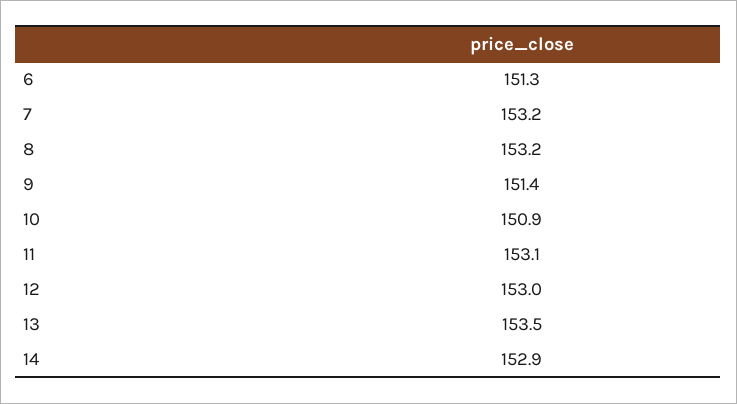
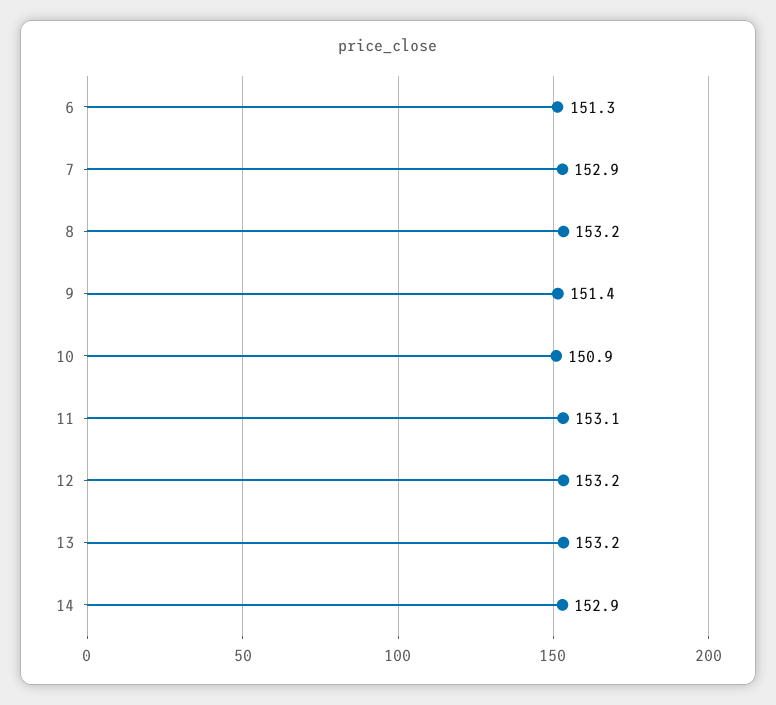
  {
    "6": 151.3,
-   "7": 153.2,
+   "7": 152.9,
    "8": 153.2,
    "9": 151.4,
    "10": 150.9,
    "11": 153.1,
-   "12": 153,
+   "12": 153.2,
-   "13": 153.5,
+   "13": 153.2,
    "14": 152.9
  }

